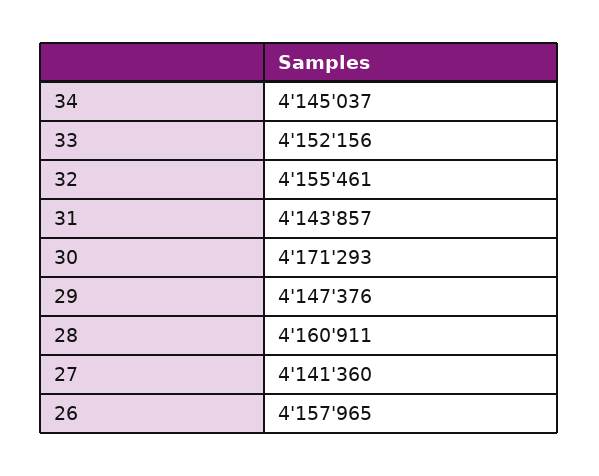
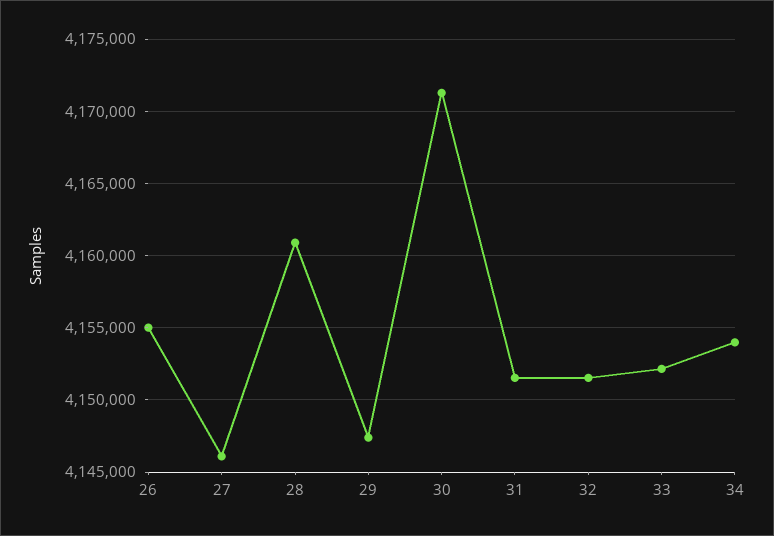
  {
-   "34": 4145037,
+   "34": 4154000,
    "33": 4152156,
-   "32": 4155461,
+   "32": 4151500,
-   "31": 4143857,
+   "31": 4151500,
    "30": 4171293,
    "29": 4147376,
    "28": 4160911,
-   "27": 4141360,
+   "27": 4146000,
-   "26": 4157965
+   "26": 4155000
  }

